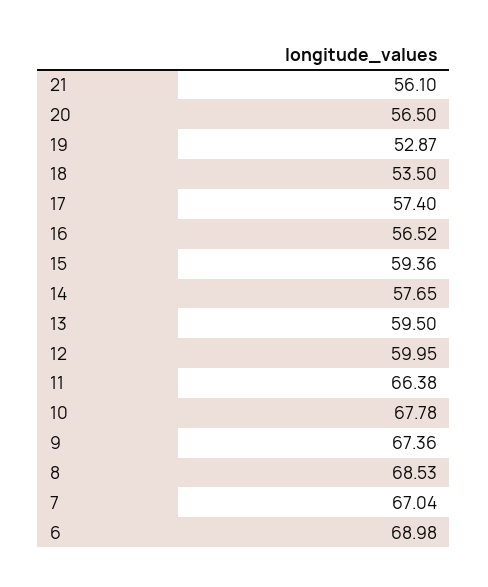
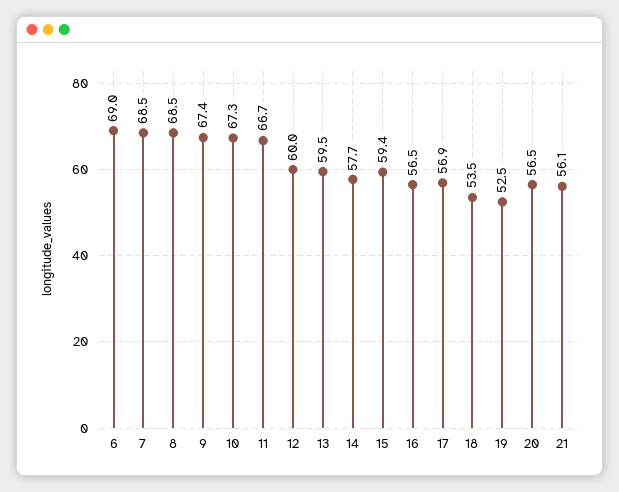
  {
    "21": 56.1,
    "20": 56.5,
-   "19": 52.87,
+   "19": 52.5,
    "18": 53.5,
-   "17": 57.4,
+   "17": 56.9,
    "16": 56.52,
    "15": 59.36,
    "14": 57.65,
    "13": 59.5,
    "12": 59.95,
-   "11": 66.38,
+   "11": 66.7,
-   "10": 67.78,
+   "10": 67.3,
    "9": 67.36,
    "8": 68.53,
-   "7": 67.04,
+   "7": 68.5,
    "6": 68.98
  }

